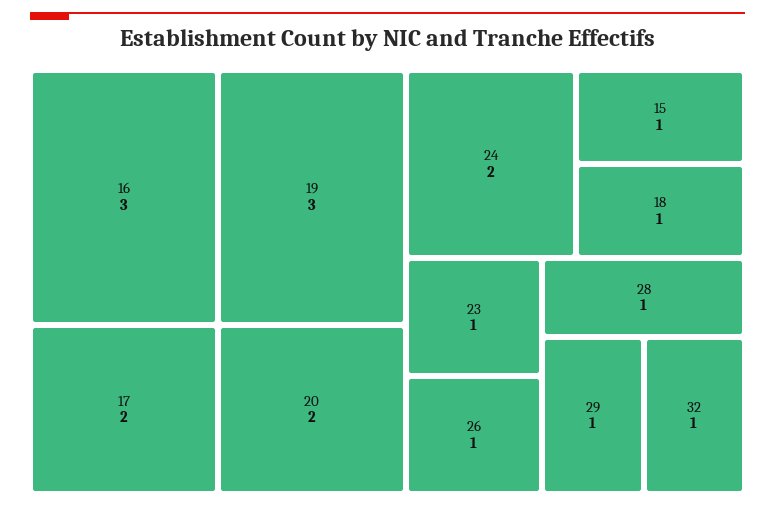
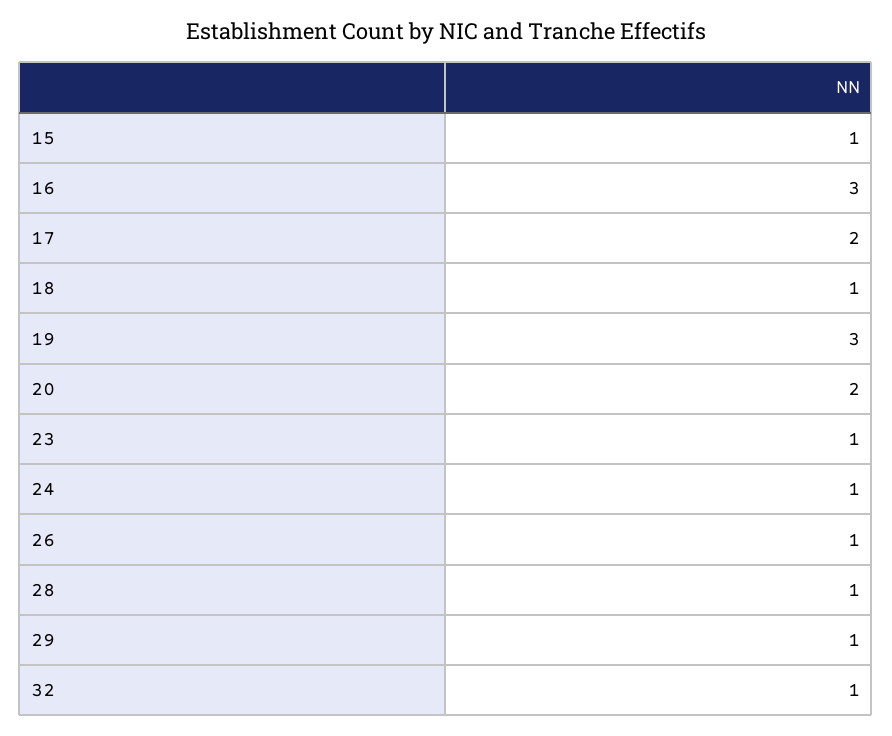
  {
    "16": 3,
    "19": 3,
    "17": 2,
    "20": 2,
-   "24": 2,
+   "24": 1,
    "15": 1,
    "18": 1,
    "23": 1,
    "26": 1,
    "28": 1,
    "29": 1,
    "32": 1
  }

